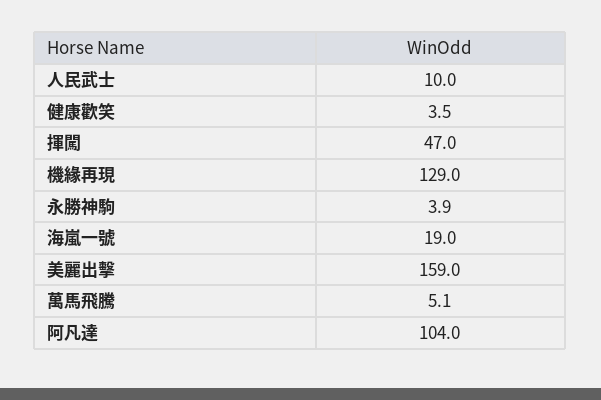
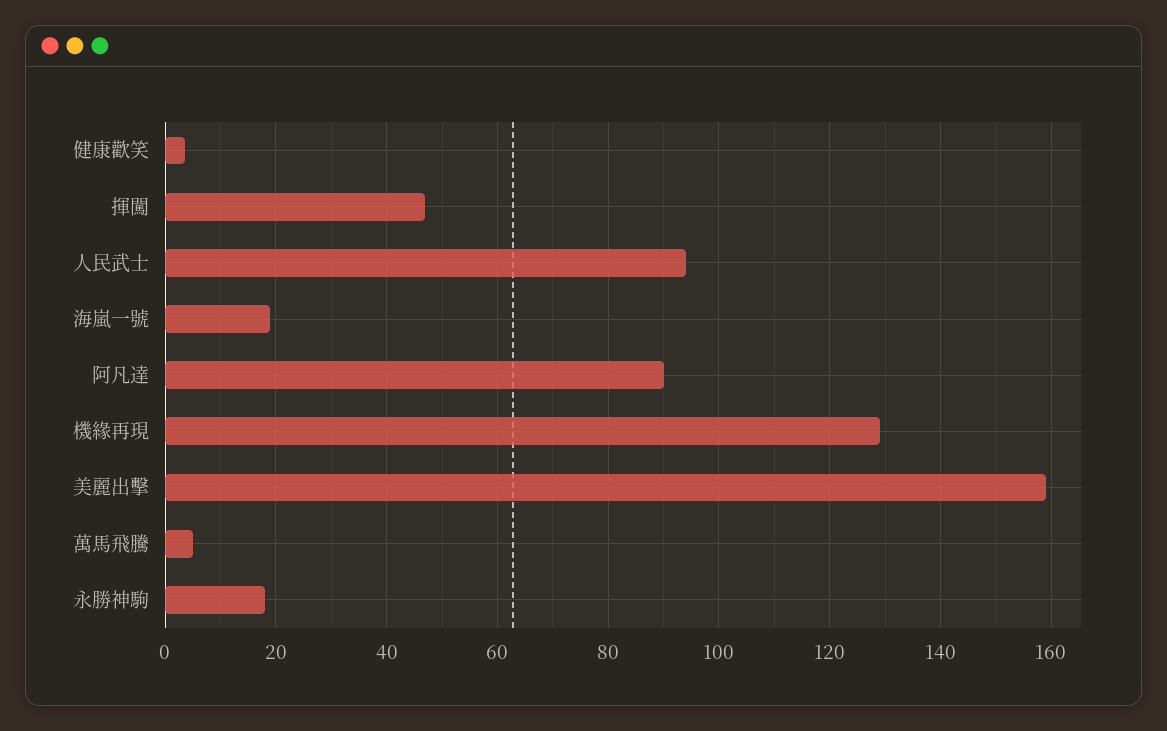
  {
-   "人民武士": 10,
+   "人民武士": 94,
    "健康歡笑": 3.5,
    "揮闖": 47,
    "機緣再現": 129,
-   "永勝神駒": 3.9,
+   "永勝神駒": 18,
    "海嵐一號": 19,
    "美麗出擊": 159,
    "萬馬飛騰": 5.1,
-   "阿凡達": 104
+   "阿凡達": 90
  }

